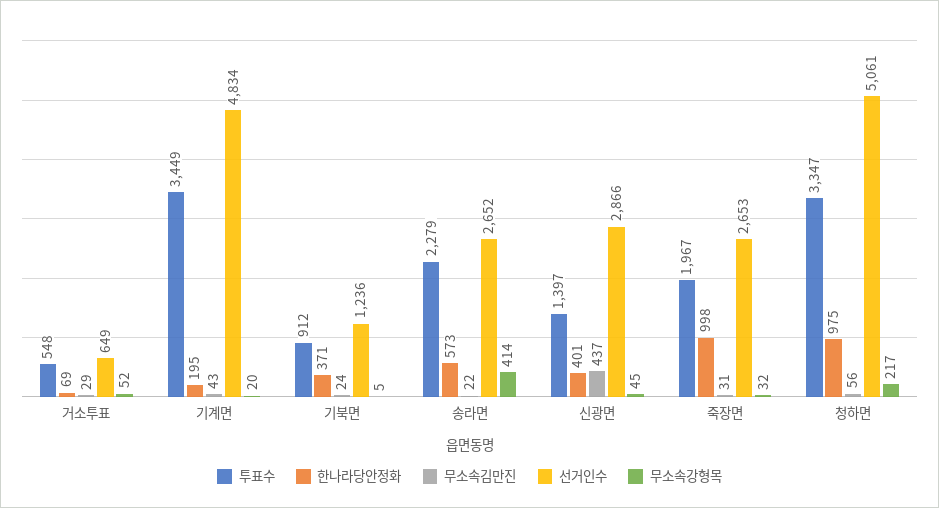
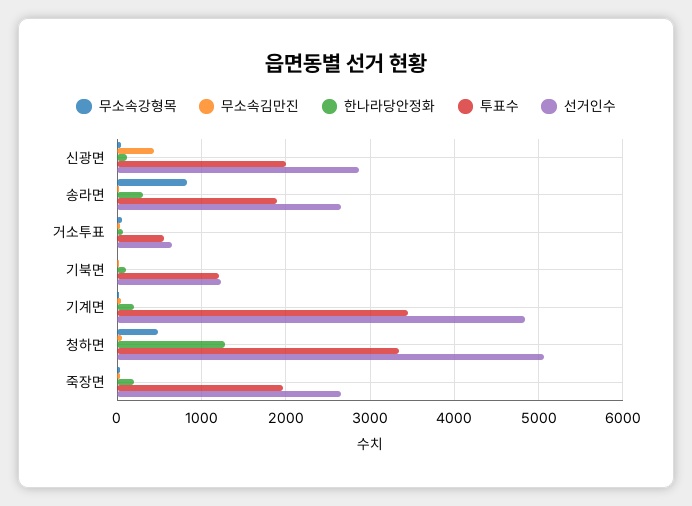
  {
    "투표수": {
      "거소투표": 548,
      "기계면": 3449,
-     "기북면": 912,
+     "기북면": 1200,
-     "송라면": 2279,
+     "송라면": 1900,
-     "신광면": 1397,
+     "신광면": 2000,
      "죽장면": 1967,
      "청하면": 3347
    },
    "한나라당안정화": {
      "거소투표": 69,
      "기계면": 195,
-     "기북면": 371,
+     "기북면": 100,
-     "송라면": 573,
+     "송라면": 300,
-     "신광면": 401,
+     "신광면": 100,
-     "죽장면": 998,
+     "죽장면": 200,
-     "청하면": 975
+     "청하면": 1300
    },
    "무소속김만진": {
      "거소투표": 29,
      "기계면": 43,
      "기북면": 24,
      "송라면": 22,
      "신광면": 437,
      "죽장면": 31,
      "청하면": 56
    },
    "선거인수": {
      "거소투표": 649,
      "기계면": 4834,
      "기북면": 1236,
      "송라면": 2652,
      "신광면": 2866,
      "죽장면": 2653,
      "청하면": 5061
    },
    "무소속강형목": {
      "거소투표": 52,
      "기계면": 20,
      "기북면": 5,
-     "송라면": 414,
+     "송라면": 800,
      "신광면": 45,
      "죽장면": 32,
-     "청하면": 217
+     "청하면": 500
    }
  }

